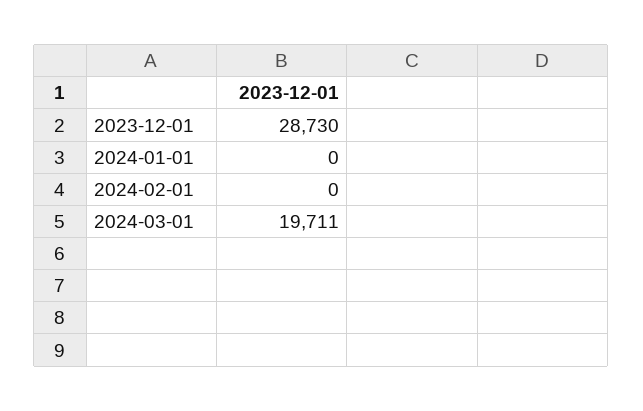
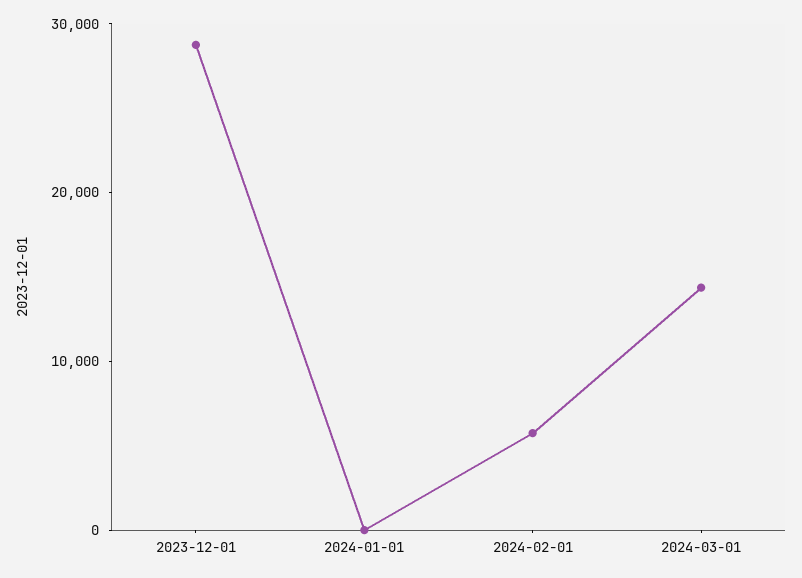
  {
    "2023-12-01": 28730,
    "2024-01-01": 0,
-   "2024-02-01": 0,
+   "2024-02-01": 6000,
-   "2024-03-01": 19711
+   "2024-03-01": 14000
  }

